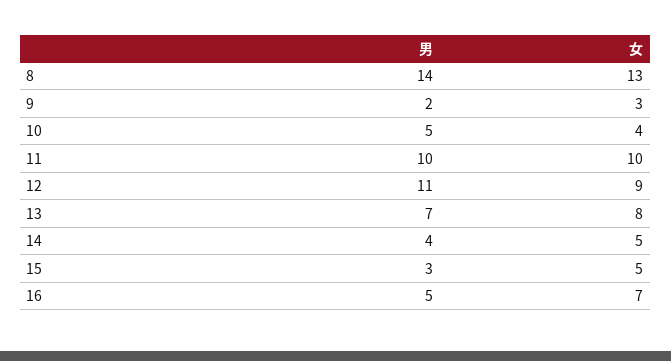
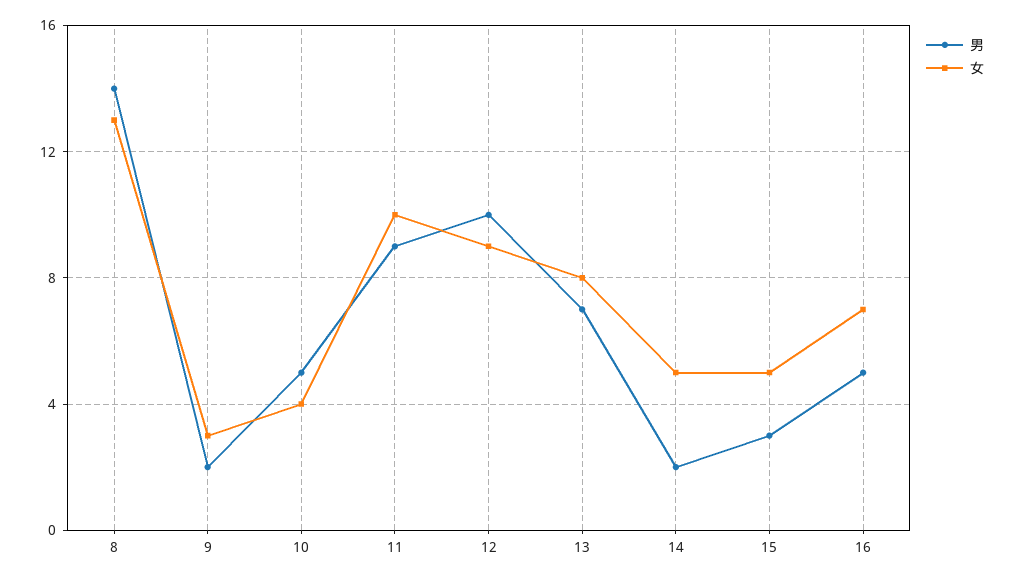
  {
    "男": {
      "8": 14,
      "9": 2,
      "10": 5,
-     "11": 10,
+     "11": 9,
-     "12": 11,
+     "12": 10,
      "13": 7,
-     "14": 4,
+     "14": 2,
      "15": 3,
      "16": 5
    },
    "女": {
      "8": 13,
      "9": 3,
      "10": 4,
      "11": 10,
      "12": 9,
      "13": 8,
      "14": 5,
      "15": 5,
      "16": 7
    }
  }

